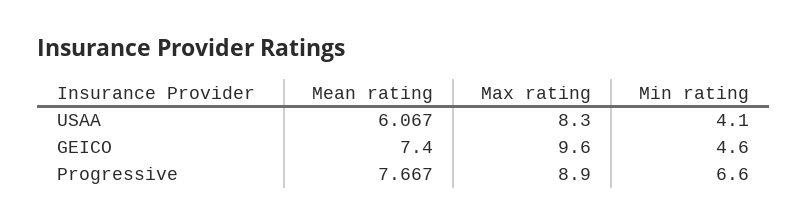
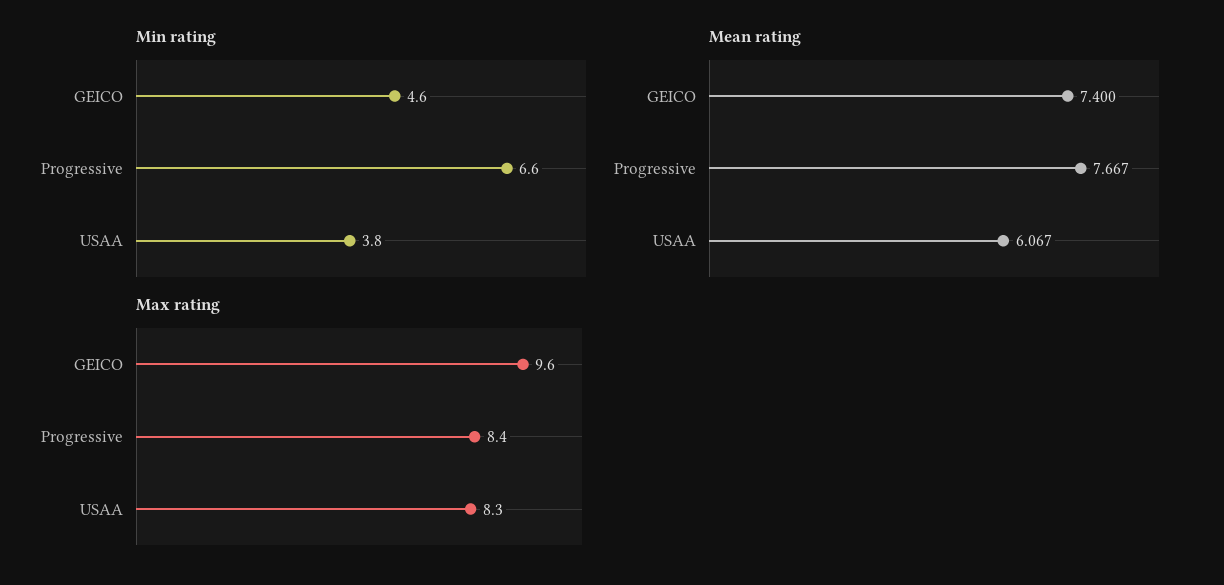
  {
    "Mean rating": {
      "USAA": 6.067,
      "GEICO": 7.4,
      "Progressive": 7.667
    },
    "Max rating": {
      "USAA": 8.3,
      "GEICO": 9.6,
-     "Progressive": 8.9
+     "Progressive": 8.4
    },
    "Min rating": {
-     "USAA": 4.1,
+     "USAA": 3.8,
      "GEICO": 4.6,
      "Progressive": 6.6
    }
  }

